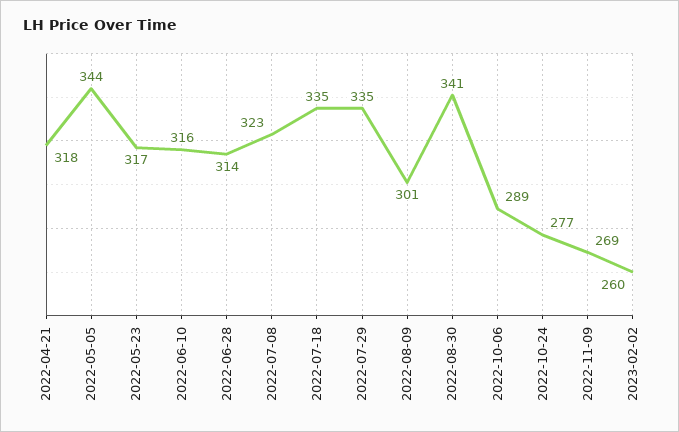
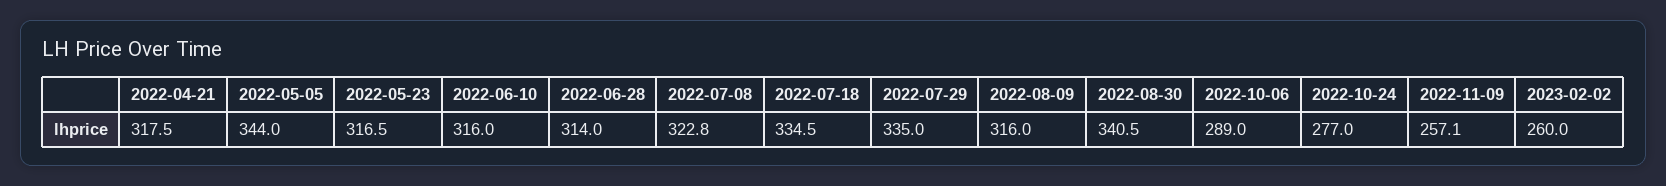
  {
    "2022-04-21": 317.5,
    "2022-05-05": 344,
    "2022-05-23": 316.5,
    "2022-06-10": 316,
    "2022-06-28": 314,
    "2022-07-08": 322.8,
    "2022-07-18": 334.5,
    "2022-07-29": 335,
-   "2022-08-09": 301,
+   "2022-08-09": 316,
    "2022-08-30": 340.5,
    "2022-10-06": 289,
    "2022-10-24": 277,
-   "2022-11-09": 269,
+   "2022-11-09": 257.1,
    "2023-02-02": 260
  }

